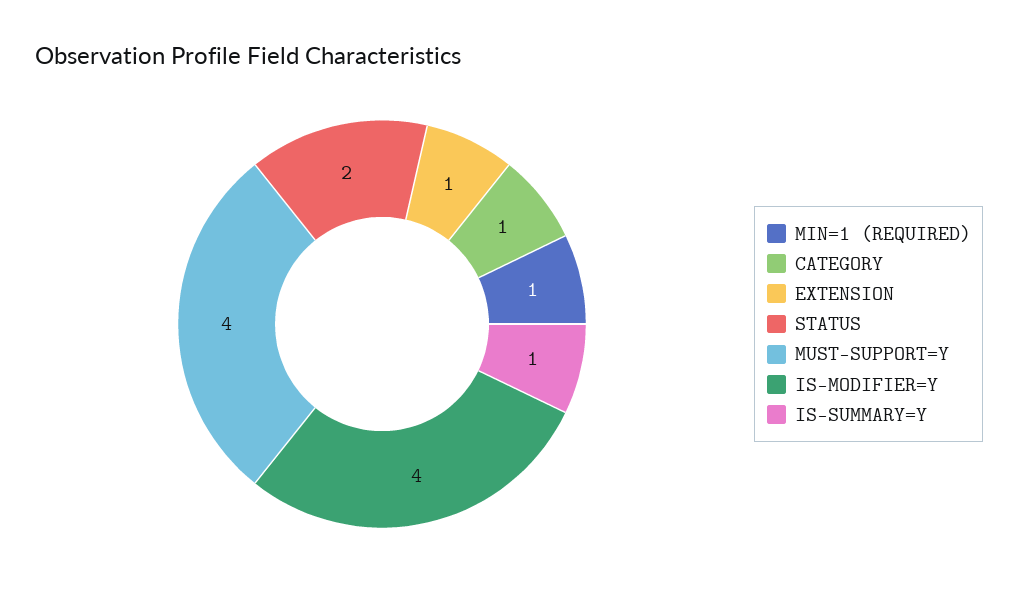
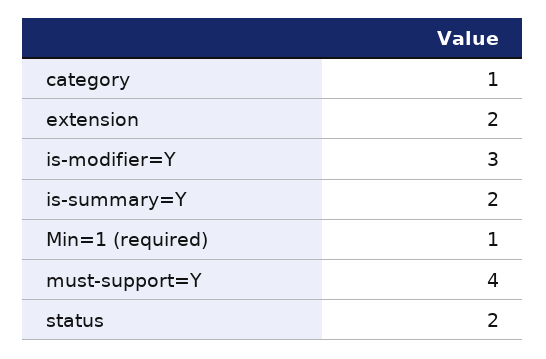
  {
    "MIN=1 (REQUIRED)": 1,
    "CATEGORY": 1,
-   "EXTENSION": 1,
+   "EXTENSION": 2,
    "STATUS": 2,
    "MUST-SUPPORT=Y": 4,
-   "IS-MODIFIER=Y": 4,
+   "IS-MODIFIER=Y": 3,
-   "IS-SUMMARY=Y": 1
+   "IS-SUMMARY=Y": 2
  }

